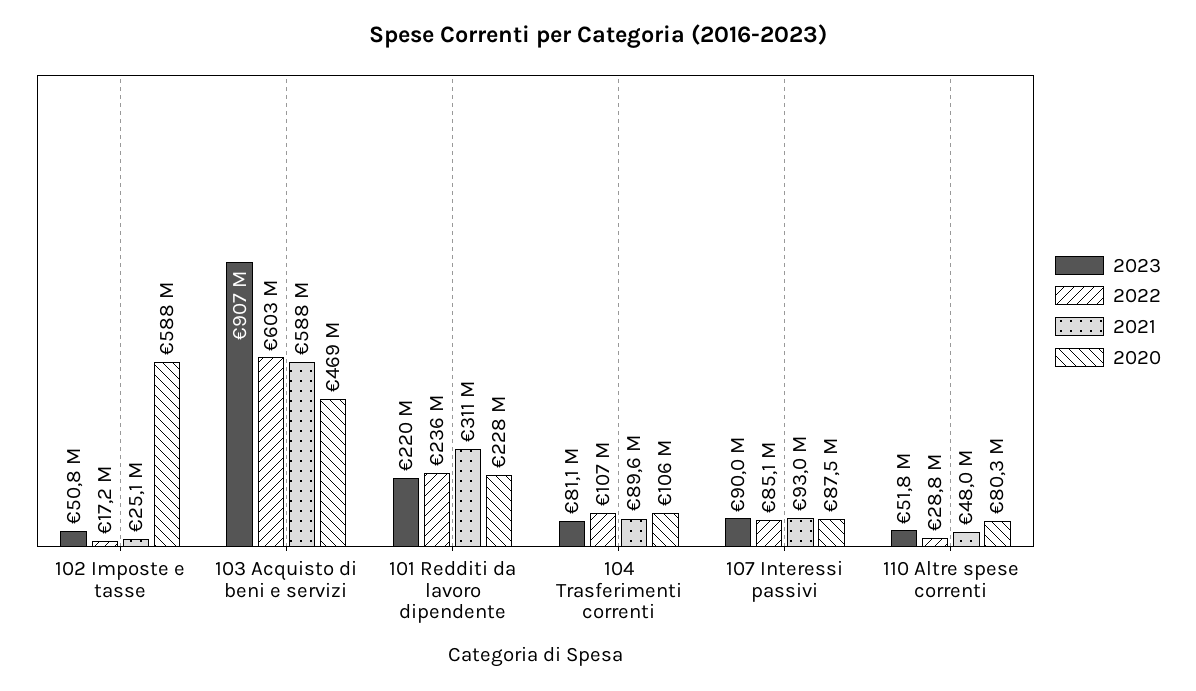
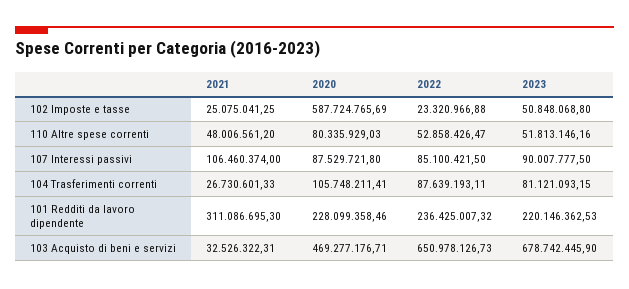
  {
    "2023": {
      "102 Imposte e tasse": 50848068.8,
-     "103 Acquisto di beni e servizi": 907000000,
+     "103 Acquisto di beni e servizi": 678742445.9,
      "101 Redditi da lavoro dipendente": 220146362.53,
      "104 Trasferimenti correnti": 81121093.15,
      "107 Interessi passivi": 90007777.5,
      "110 Altre spese correnti": 51813146.16
    },
    "2022": {
-     "102 Imposte e tasse": 17200000,
+     "102 Imposte e tasse": 23320966.88,
-     "103 Acquisto di beni e servizi": 603000000,
+     "103 Acquisto di beni e servizi": 650978126.73,
      "101 Redditi da lavoro dipendente": 236425007.32,
-     "104 Trasferimenti correnti": 107000000,
+     "104 Trasferimenti correnti": 87639193.11,
      "107 Interessi passivi": 85100421.5,
-     "110 Altre spese correnti": 28800000
+     "110 Altre spese correnti": 52858426.47
    },
    "2021": {
      "102 Imposte e tasse": 25075041.25,
-     "103 Acquisto di beni e servizi": 588000000,
+     "103 Acquisto di beni e servizi": 32526322.31,
      "101 Redditi da lavoro dipendente": 311086695.3,
-     "104 Trasferimenti correnti": 89600000,
+     "104 Trasferimenti correnti": 26730601.33,
-     "107 Interessi passivi": 93000000,
+     "107 Interessi passivi": 106460374,
      "110 Altre spese correnti": 48006561.2
    },
    "2020": {
      "102 Imposte e tasse": 587724765.69,
      "103 Acquisto di beni e servizi": 469277176.71,
      "101 Redditi da lavoro dipendente": 228099358.46,
      "104 Trasferimenti correnti": 105748211.41,
      "107 Interessi passivi": 87529721.8,
      "110 Altre spese correnti": 80335929.03
    }
  }

